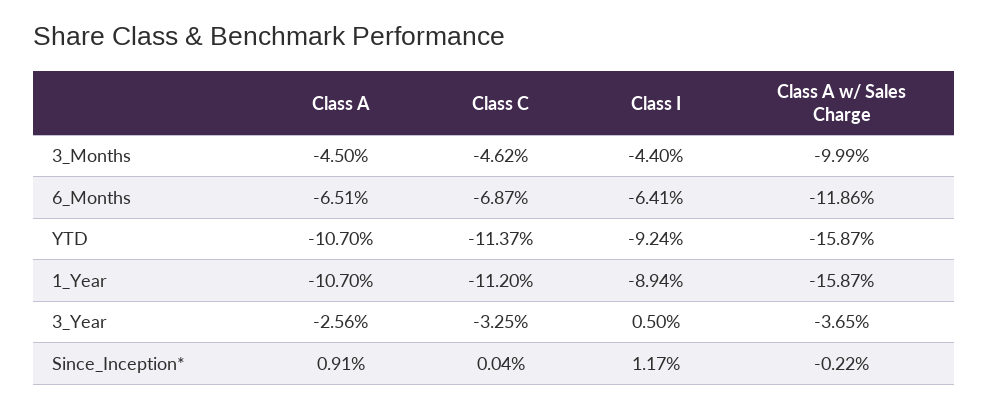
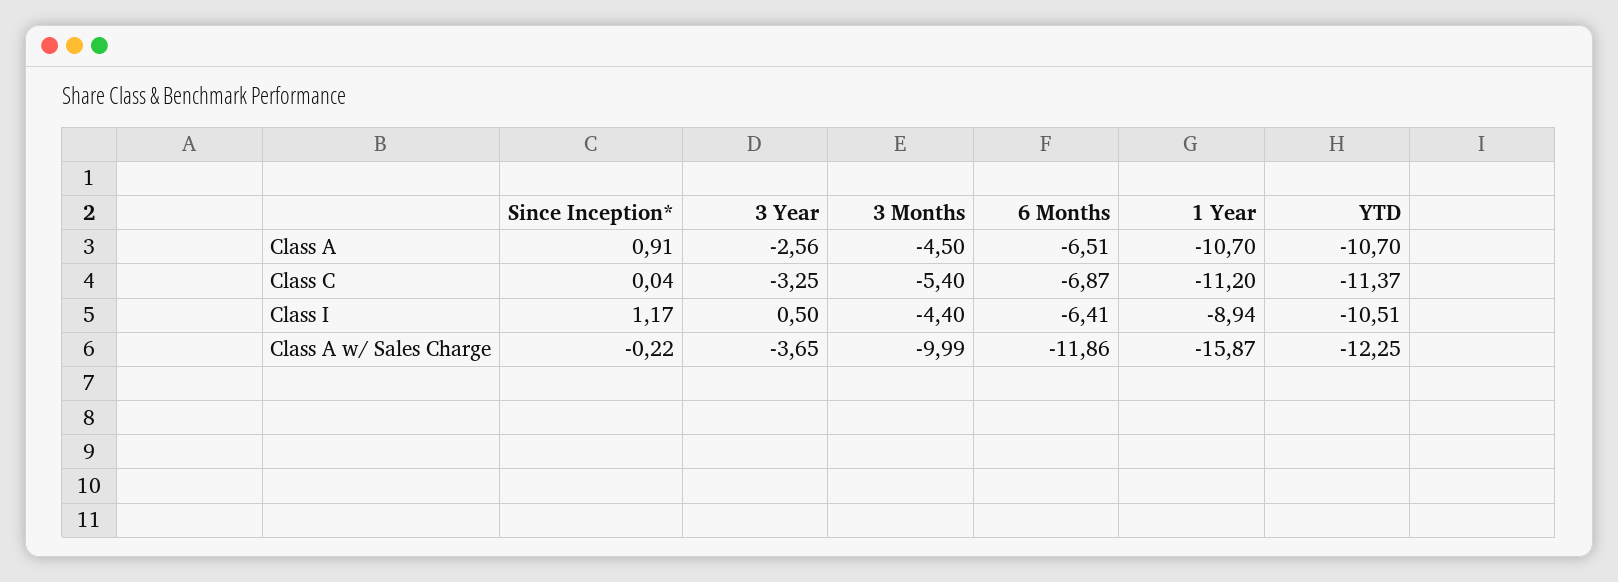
  {
    "Class A": {
      "3_Months": -4.5,
      "6_Months": -6.51,
      "YTD": -10.7,
      "1_Year": -10.7,
      "3_Year": -2.56,
      "Since_Inception*": 0.91
    },
    "Class C": {
-     "3_Months": -4.62,
+     "3_Months": -5.4,
      "6_Months": -6.87,
      "YTD": -11.37,
      "1_Year": -11.2,
      "3_Year": -3.25,
      "Since_Inception*": 0.04
    },
    "Class I": {
      "3_Months": -4.4,
      "6_Months": -6.41,
-     "YTD": -9.24,
+     "YTD": -10.51,
      "1_Year": -8.94,
      "3_Year": 0.5,
      "Since_Inception*": 1.17
    },
    "Class A w/ Sales Charge": {
      "3_Months": -9.99,
      "6_Months": -11.86,
-     "YTD": -15.87,
+     "YTD": -12.25,
      "1_Year": -15.87,
      "3_Year": -3.65,
      "Since_Inception*": -0.22
    }
  }

